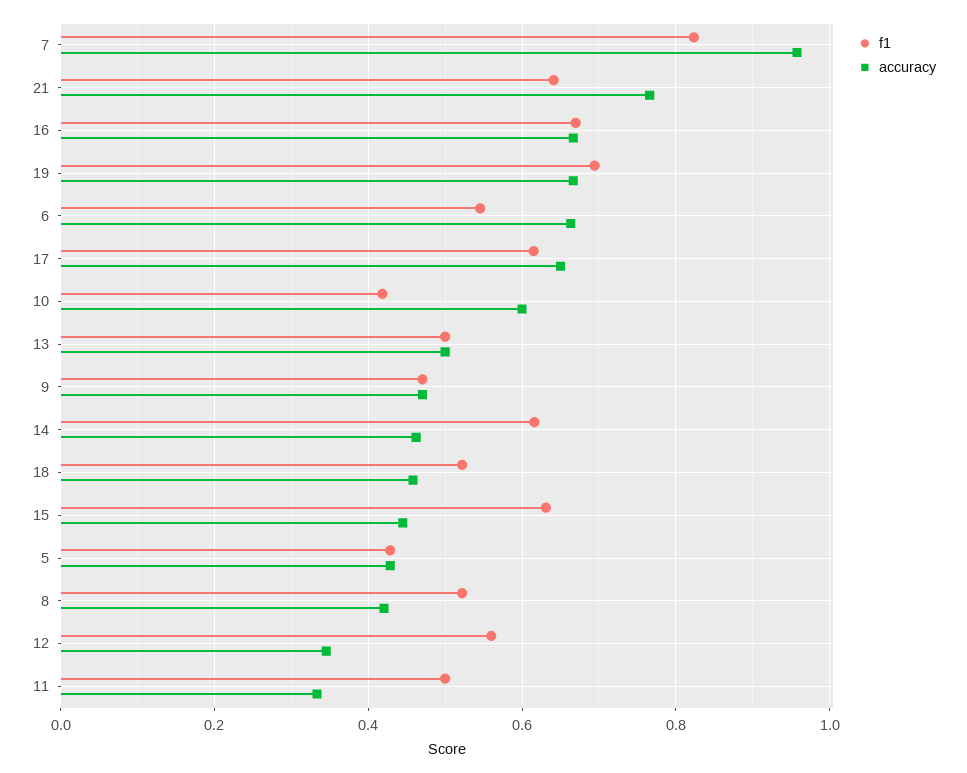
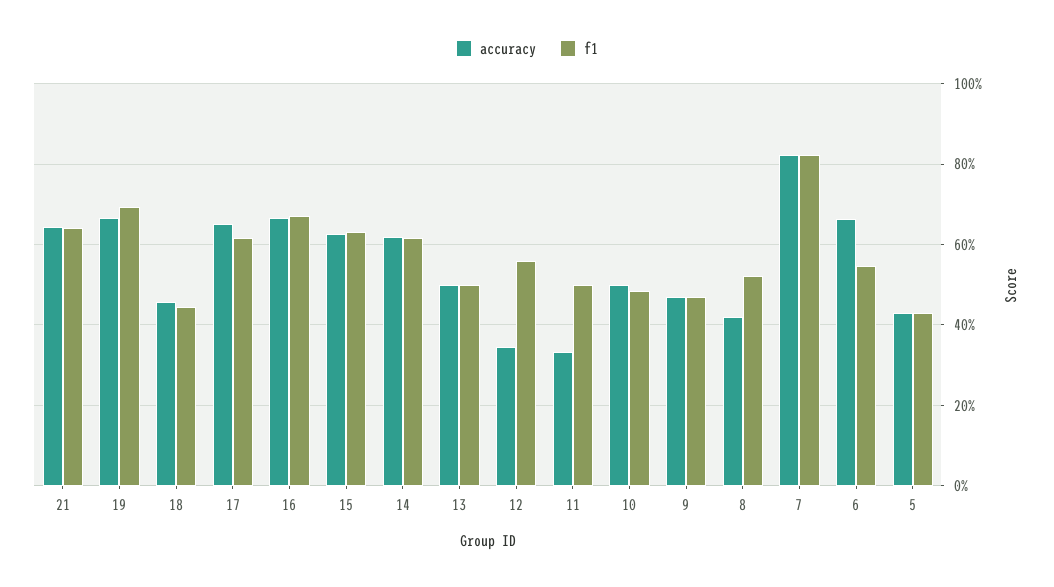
  {
    "f1": {
      "7": 0.82,
      "21": 0.64,
      "16": 0.66,
      "19": 0.7,
      "6": 0.54,
      "17": 0.62,
-     "10": 0.42,
+     "10": 0.48,
      "13": 0.5,
      "9": 0.48,
      "14": 0.62,
-     "18": 0.52,
+     "18": 0.44,
      "15": 0.64,
      "5": 0.42,
      "8": 0.52,
      "12": 0.56,
      "11": 0.5
    },
    "accuracy": {
-     "7": 0.96,
+     "7": 0.82,
-     "21": 0.76,
+     "21": 0.64,
      "16": 0.66,
      "19": 0.66,
      "6": 0.66,
      "17": 0.66,
-     "10": 0.6,
+     "10": 0.5,
      "13": 0.5,
      "9": 0.48,
-     "14": 0.46,
+     "14": 0.62,
      "18": 0.46,
-     "15": 0.44,
+     "15": 0.62,
      "5": 0.42,
      "8": 0.42,
      "12": 0.34,
      "11": 0.34
    }
  }

